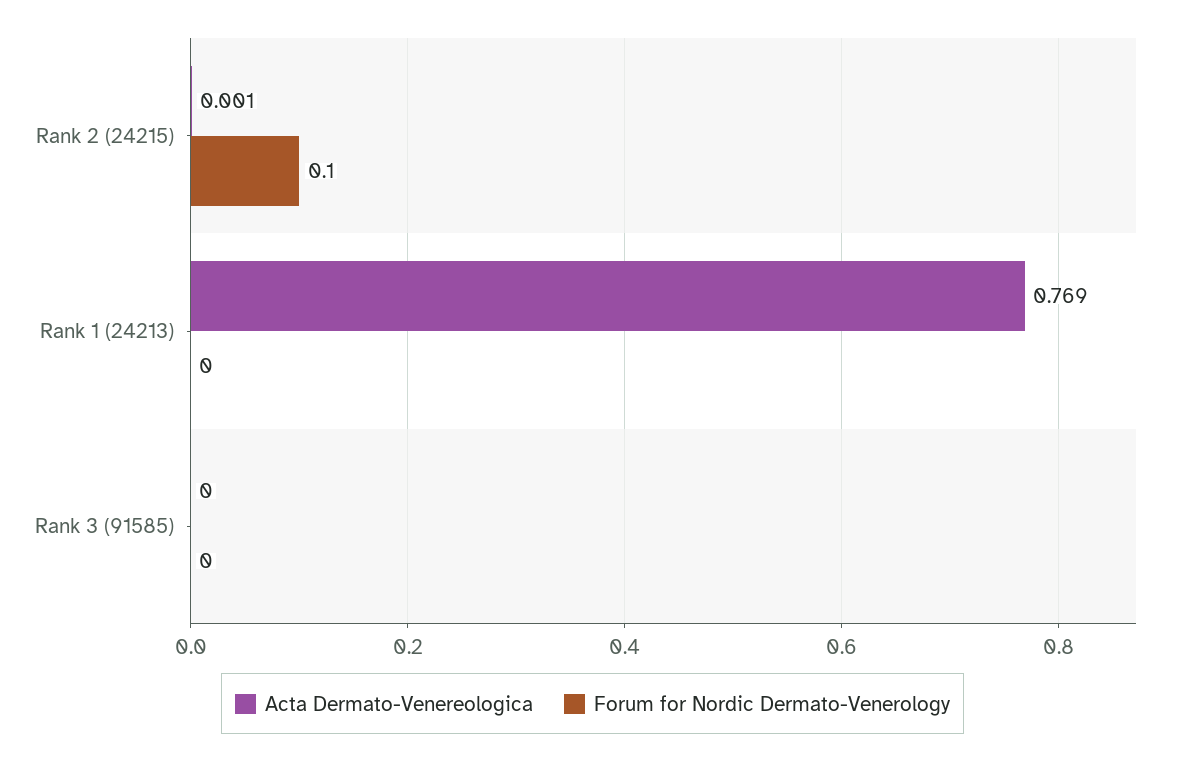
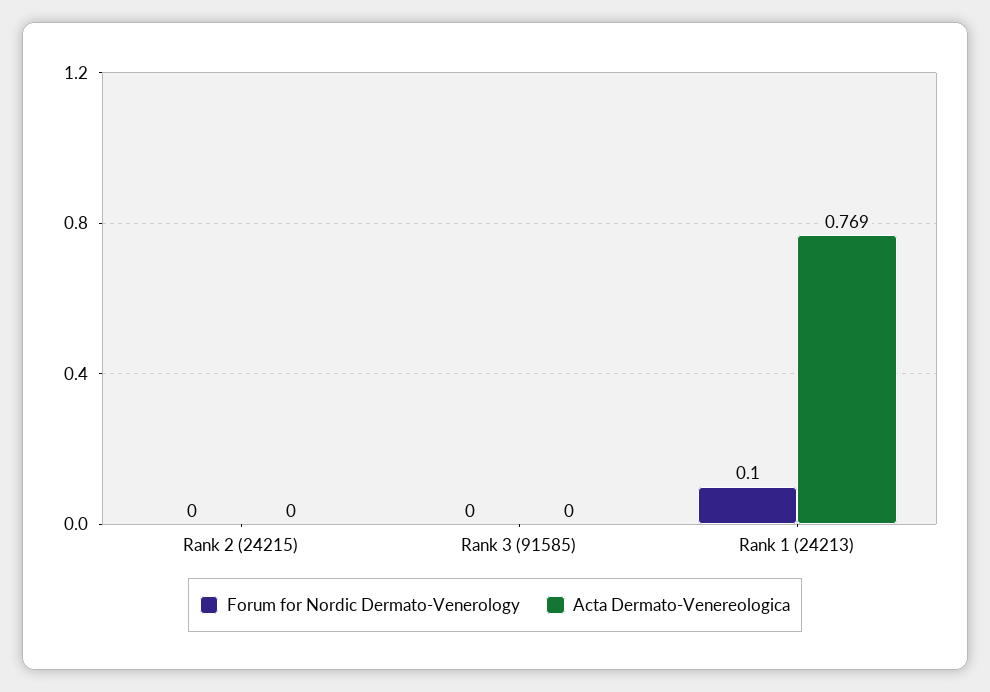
  {
    "Acta Dermato-Venereologica": {
-     "Rank 2 (24215)": 0.001,
+     "Rank 2 (24215)": 0,
      "Rank 1 (24213)": 0.769,
      "Rank 3 (91585)": 0
    },
    "Forum for Nordic Dermato-Venerology": {
-     "Rank 2 (24215)": 0.1,
+     "Rank 2 (24215)": 0,
-     "Rank 1 (24213)": 0,
+     "Rank 1 (24213)": 0.1,
      "Rank 3 (91585)": 0
    }
  }

